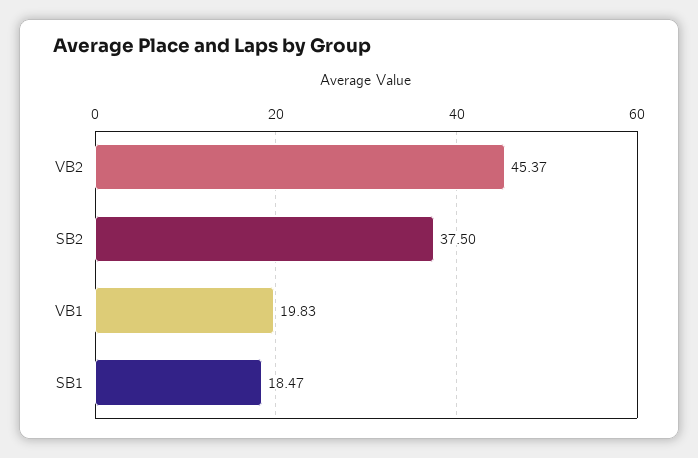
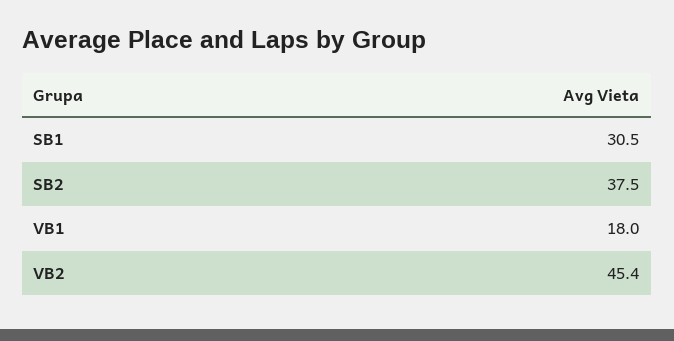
  {
    "VB2": 45.37,
    "SB2": 37.5,
-   "VB1": 19.83,
+   "VB1": 18,
-   "SB1": 18.47
+   "SB1": 30.5
  }

